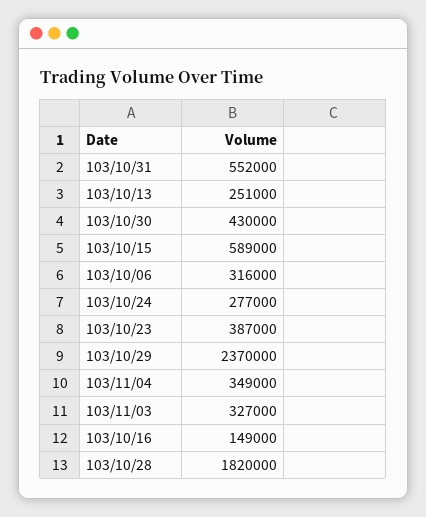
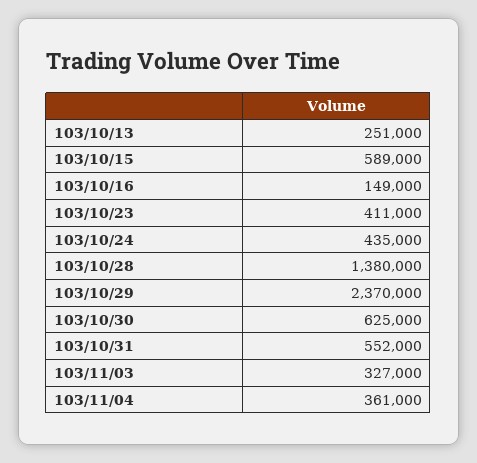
  {
    "103/10/31": 552000,
    "103/10/13": 251000,
-   "103/10/30": 430000,
+   "103/10/30": 625000,
    "103/10/15": 589000,
-   "103/10/06": 316000,
-   "103/10/24": 277000,
+   "103/10/24": 435000,
-   "103/10/23": 387000,
+   "103/10/23": 411000,
    "103/10/29": 2370000,
-   "103/11/04": 349000,
+   "103/11/04": 361000,
    "103/11/03": 327000,
    "103/10/16": 149000,
-   "103/10/28": 1820000
+   "103/10/28": 1380000
  }

